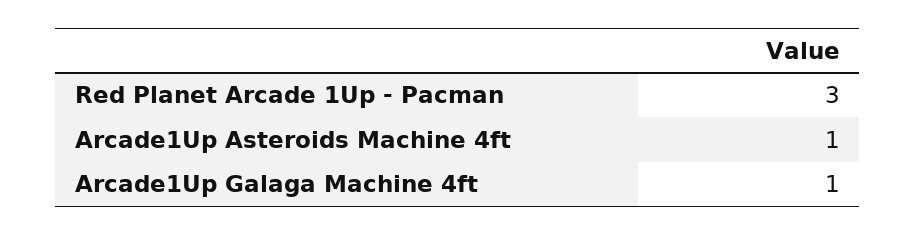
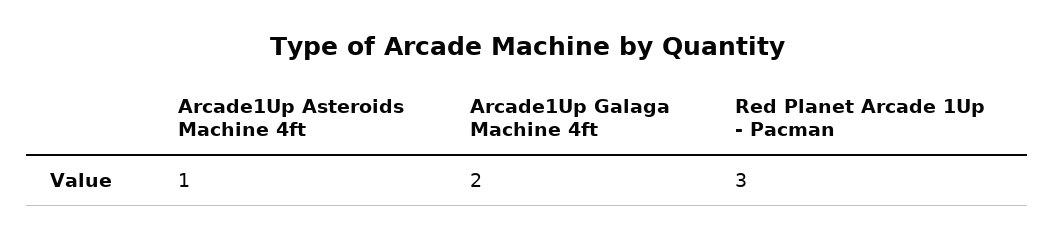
  {
    "Red Planet Arcade 1Up - Pacman": 3,
    "Arcade1Up Asteroids Machine 4ft": 1,
-   "Arcade1Up Galaga Machine 4ft": 1
+   "Arcade1Up Galaga Machine 4ft": 2
  }

